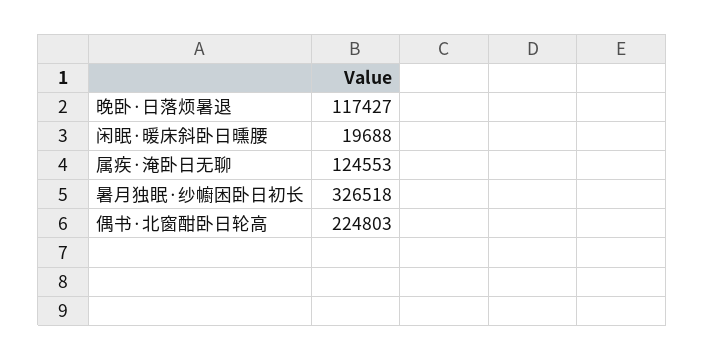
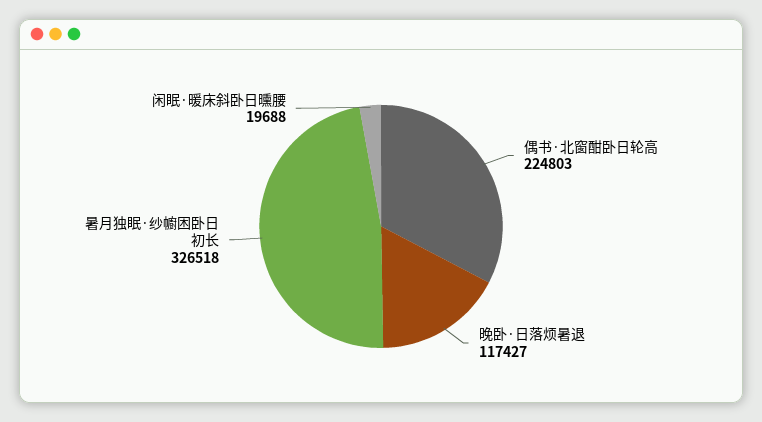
  {
    "晚卧·日落烦暑退": 117427,
    "闲眠·暖床斜卧日曛腰": 19688,
-   "属疾·淹卧日无聊": 124553,
    "暑月独眠·纱幮困卧日初长": 326518,
    "偶书·北窗酣卧日轮高": 224803
  }

